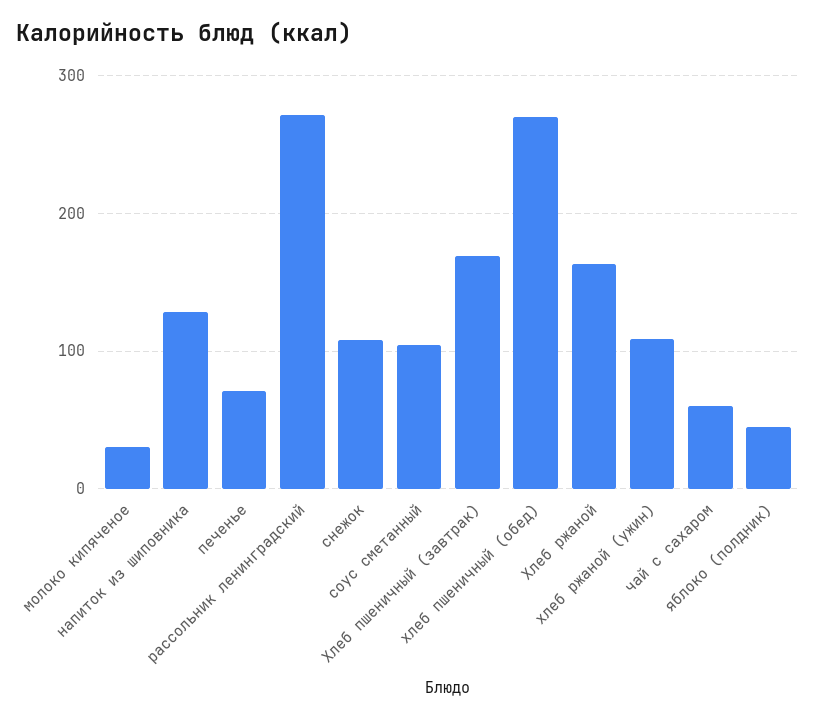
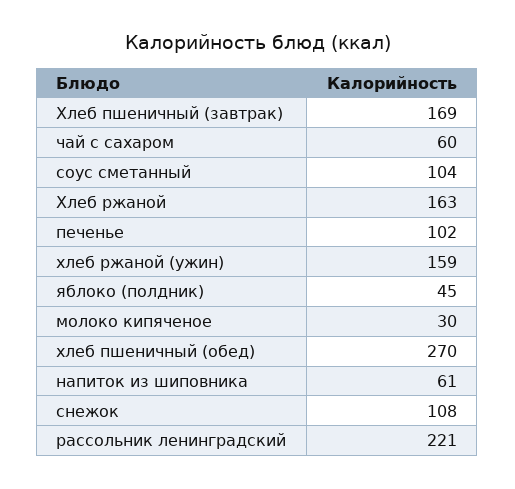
  {
    "молоко кипяченое": 30,
-   "напиток из шиповника": 130,
+   "напиток из шиповника": 61,
-   "печенье": 70,
+   "печенье": 102,
-   "рассольник ленинградский": 270,
+   "рассольник ленинградский": 221,
    "снежок": 108,
    "соус сметанный": 104,
    "Хлеб пшеничный (завтрак)": 169,
    "хлеб пшеничный (обед)": 270,
    "Хлеб ржаной": 163,
-   "хлеб ржаной (ужин)": 110,
+   "хлеб ржаной (ужин)": 159,
    "чай с сахаром": 60,
    "яблоко (полдник)": 45
  }

